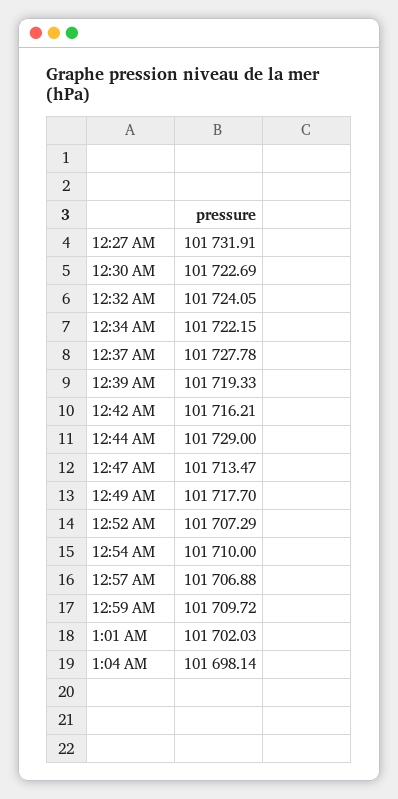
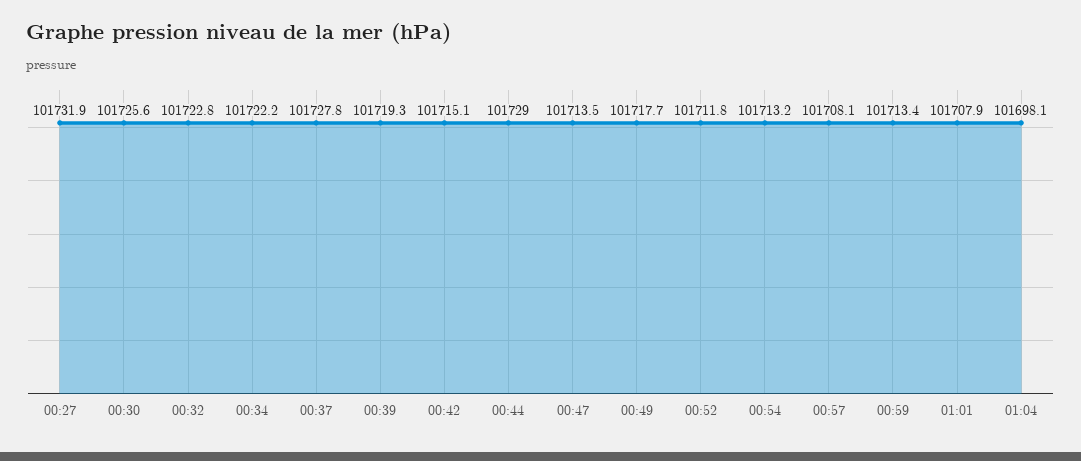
  {
    "12:27 AM": 101731.91,
-   "12:30 AM": 101722.69,
+   "12:30 AM": 101725.6,
-   "12:32 AM": 101724.05,
+   "12:32 AM": 101722.8,
    "12:34 AM": 101722.15,
    "12:37 AM": 101727.78,
    "12:39 AM": 101719.33,
-   "12:42 AM": 101716.21,
+   "12:42 AM": 101715.1,
    "12:44 AM": 101729,
    "12:47 AM": 101713.47,
    "12:49 AM": 101717.7,
-   "12:52 AM": 101707.29,
+   "12:52 AM": 101711.8,
-   "12:54 AM": 101710,
+   "12:54 AM": 101713.2,
-   "12:57 AM": 101706.88,
+   "12:57 AM": 101708.1,
-   "12:59 AM": 101709.72,
+   "12:59 AM": 101713.4,
-   "1:01 AM": 101702.03,
+   "1:01 AM": 101707.9,
    "1:04 AM": 101698.14
  }

